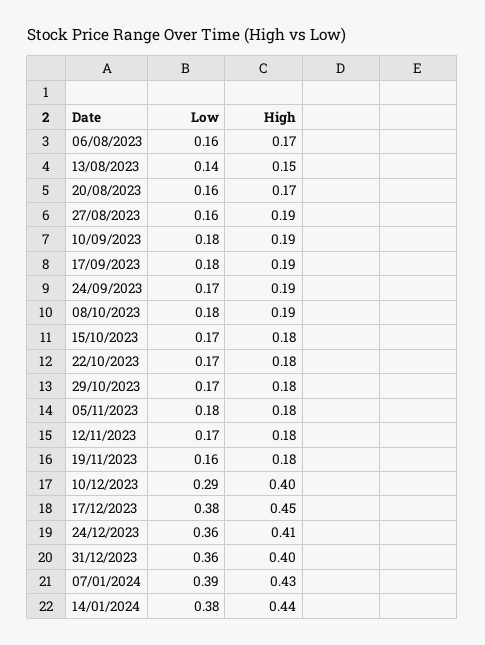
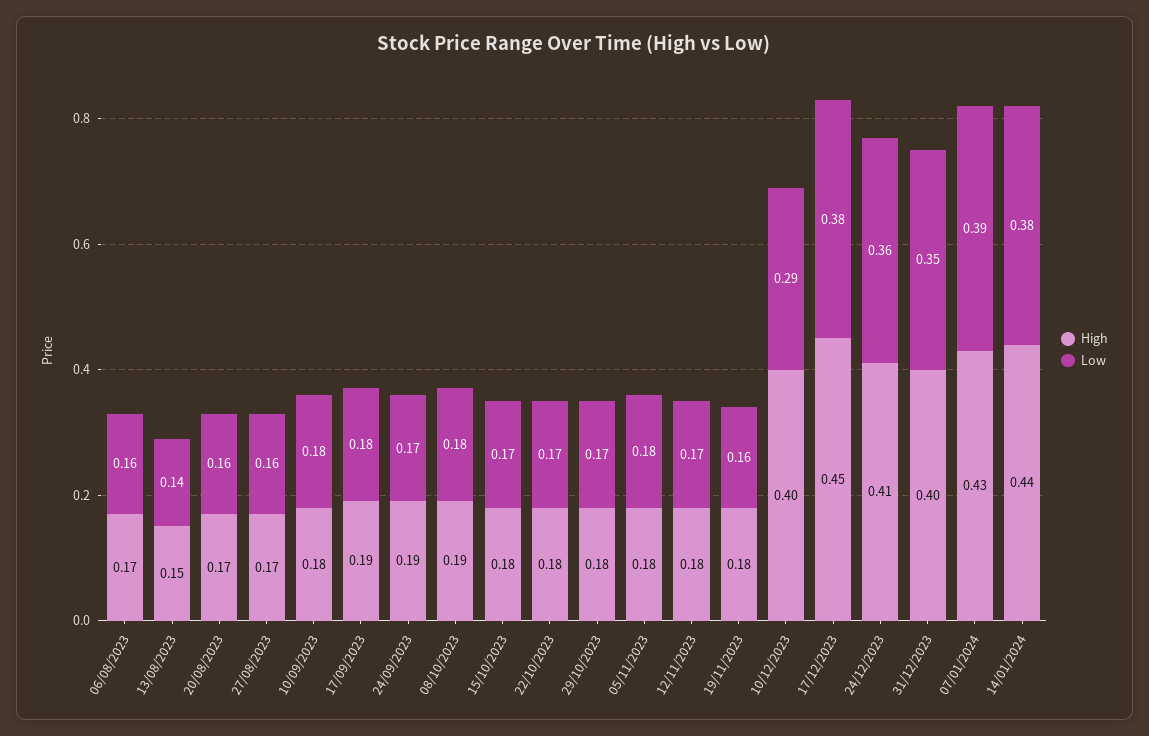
  {
    "Low": {
      "06/08/2023": 0.16,
      "13/08/2023": 0.14,
      "20/08/2023": 0.16,
      "27/08/2023": 0.16,
      "10/09/2023": 0.18,
      "17/09/2023": 0.18,
      "24/09/2023": 0.17,
      "08/10/2023": 0.18,
      "15/10/2023": 0.17,
      "22/10/2023": 0.17,
      "29/10/2023": 0.17,
      "05/11/2023": 0.18,
      "12/11/2023": 0.17,
      "19/11/2023": 0.16,
      "10/12/2023": 0.29,
      "17/12/2023": 0.38,
      "24/12/2023": 0.36,
-     "31/12/2023": 0.36,
+     "31/12/2023": 0.35,
      "07/01/2024": 0.39,
      "14/01/2024": 0.38
    },
    "High": {
      "06/08/2023": 0.17,
      "13/08/2023": 0.15,
      "20/08/2023": 0.17,
-     "27/08/2023": 0.19,
+     "27/08/2023": 0.17,
-     "10/09/2023": 0.19,
+     "10/09/2023": 0.18,
      "17/09/2023": 0.19,
      "24/09/2023": 0.19,
      "08/10/2023": 0.19,
      "15/10/2023": 0.18,
      "22/10/2023": 0.18,
      "29/10/2023": 0.18,
      "05/11/2023": 0.18,
      "12/11/2023": 0.18,
      "19/11/2023": 0.18,
      "10/12/2023": 0.4,
      "17/12/2023": 0.45,
      "24/12/2023": 0.41,
      "31/12/2023": 0.4,
      "07/01/2024": 0.43,
      "14/01/2024": 0.44
    }
  }

